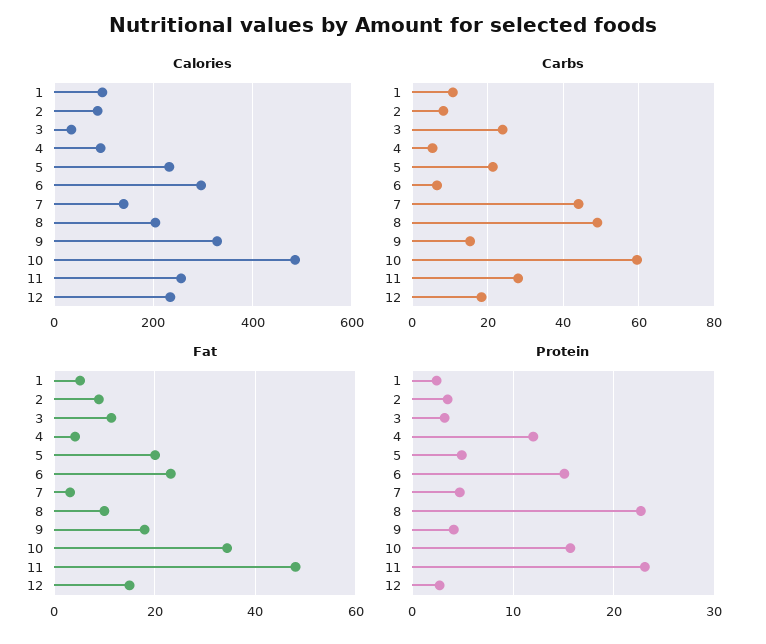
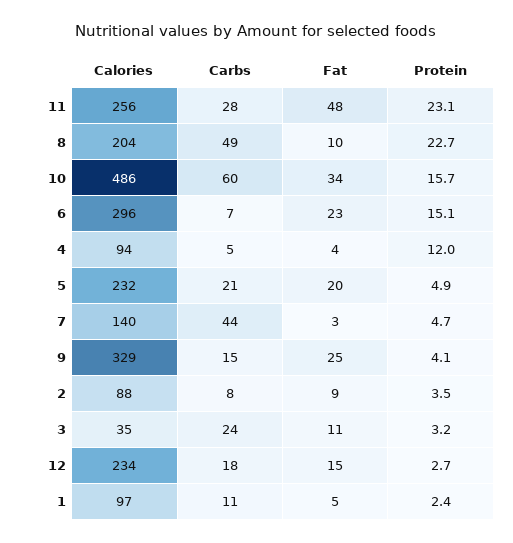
  {
    "Calories": {
      "1": 97,
      "2": 88,
      "3": 35,
      "4": 94,
      "5": 232,
      "6": 296,
      "7": 140,
      "8": 204,
      "9": 329,
      "10": 486,
      "11": 256,
      "12": 234
    },
    "Carbs": {
      "1": 11,
      "2": 8,
      "3": 24,
      "4": 5,
      "5": 21,
      "6": 7,
      "7": 44,
      "8": 49,
      "9": 15,
      "10": 60,
      "11": 28,
      "12": 18
    },
    "Fat": {
      "1": 5,
      "2": 9,
      "3": 11,
      "4": 4,
      "5": 20,
      "6": 23,
      "7": 3,
      "8": 10,
-     "9": 18,
+     "9": 25,
      "10": 34,
      "11": 48,
      "12": 15
    },
    "Protein": {
      "1": 2.4,
      "2": 3.5,
      "3": 3.2,
      "4": 12,
      "5": 4.9,
      "6": 15.1,
      "7": 4.7,
      "8": 22.7,
      "9": 4.1,
      "10": 15.7,
      "11": 23.1,
      "12": 2.7
    }
  }

